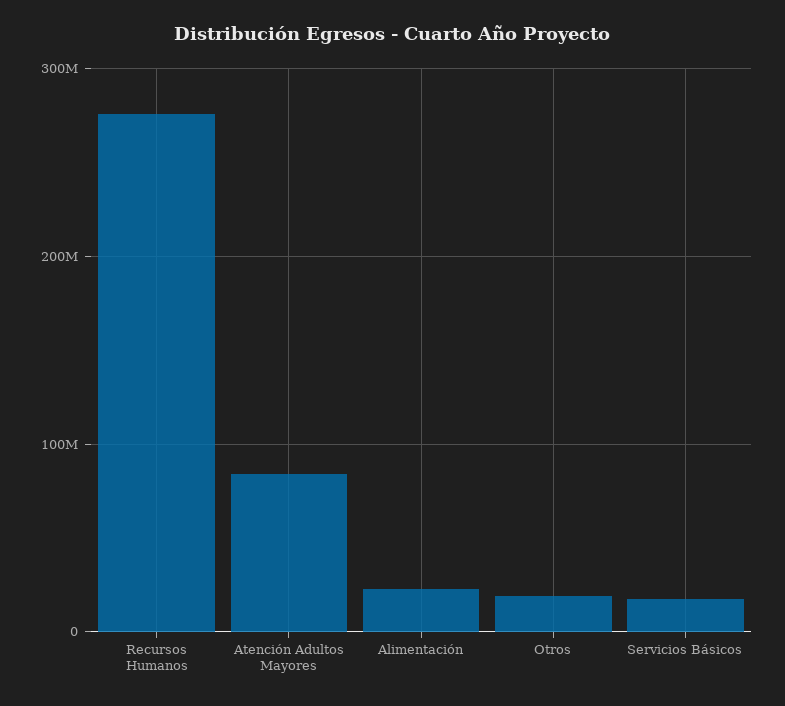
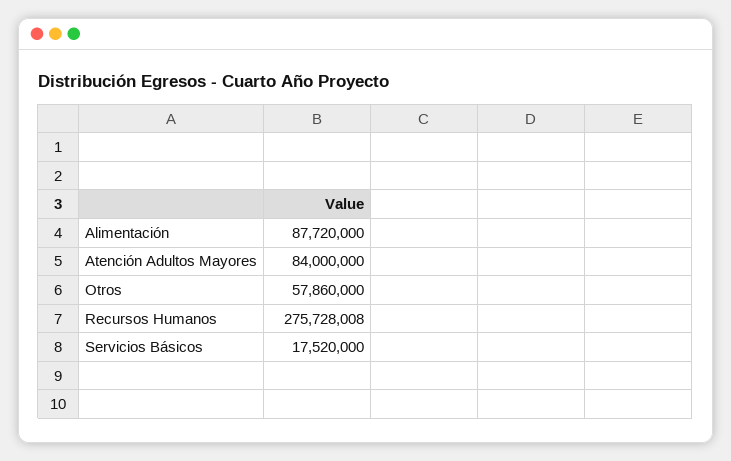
  {
    "Recursos Humanos": 275728008,
    "Atención Adultos Mayores": 84000000,
-   "Alimentación": 20000000,
+   "Alimentación": 87720000,
-   "Otros": 20000000,
+   "Otros": 57860000,
    "Servicios Básicos": 17520000
  }

